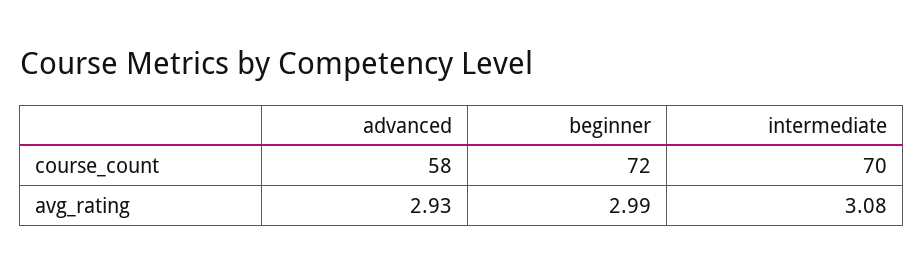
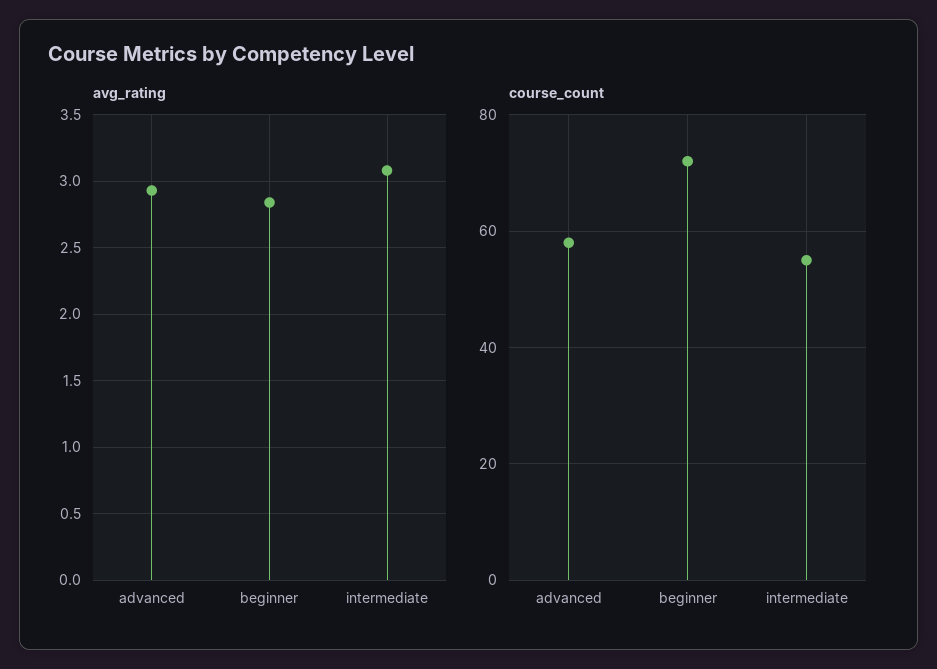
  {
    "course_count": {
      "advanced": 58,
      "beginner": 72,
-     "intermediate": 70
+     "intermediate": 55
    },
    "avg_rating": {
      "advanced": 2.93,
-     "beginner": 2.99,
+     "beginner": 2.85,
      "intermediate": 3.08
    }
  }

